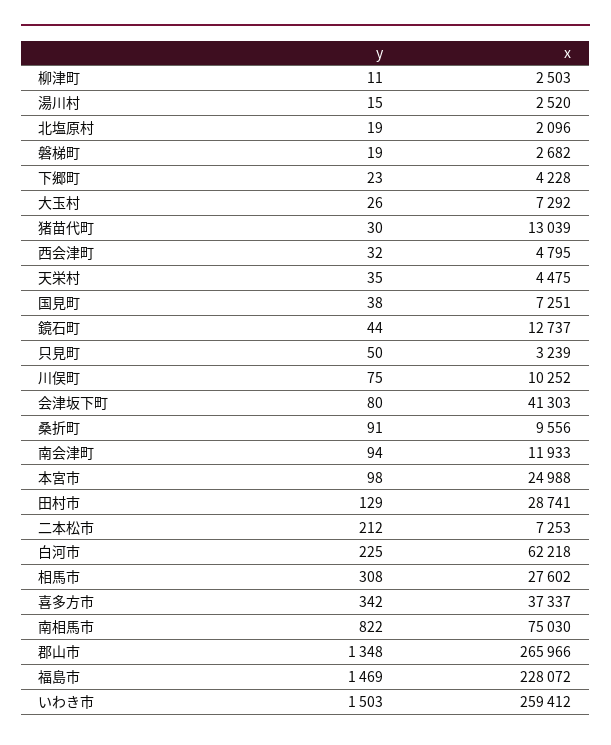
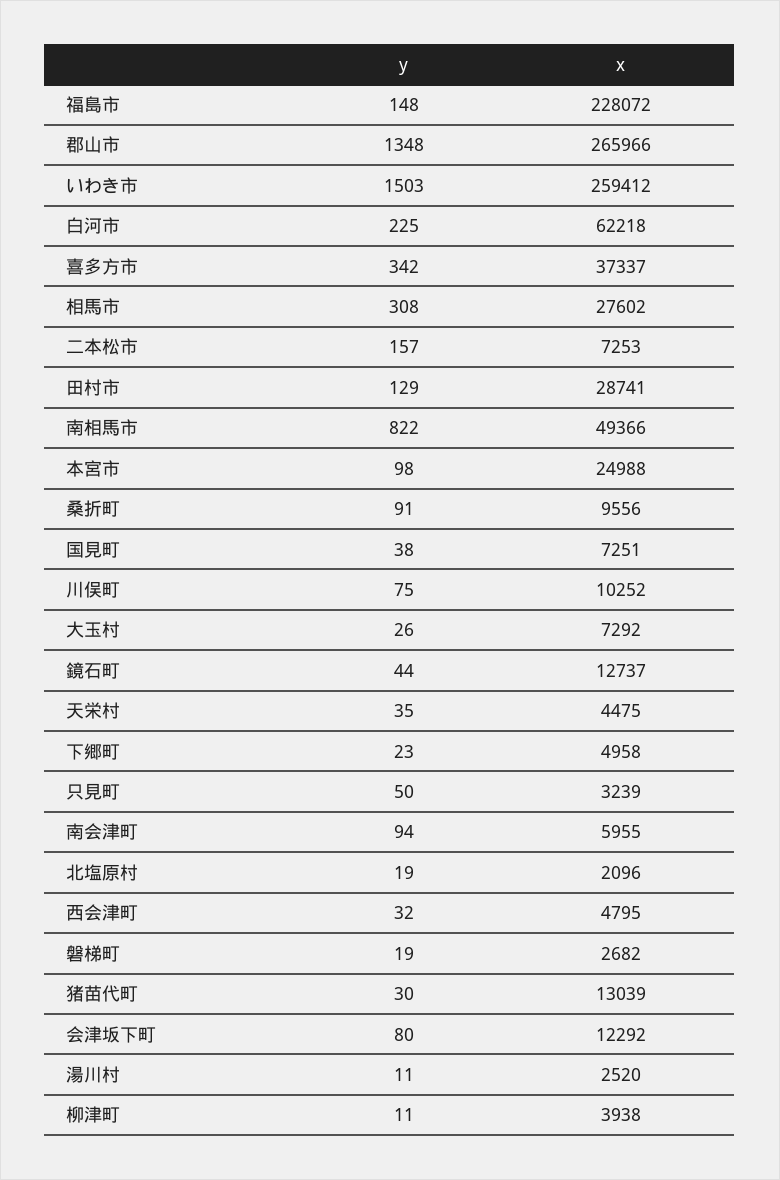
  {
    "y": {
      "柳津町": 11,
-     "湯川村": 15,
+     "湯川村": 11,
      "北塩原村": 19,
      "磐梯町": 19,
      "下郷町": 23,
      "大玉村": 26,
      "猪苗代町": 30,
      "西会津町": 32,
      "天栄村": 35,
      "国見町": 38,
      "鏡石町": 44,
      "只見町": 50,
      "川俣町": 75,
      "会津坂下町": 80,
      "桑折町": 91,
      "南会津町": 94,
      "本宮市": 98,
      "田村市": 129,
-     "二本松市": 212,
+     "二本松市": 157,
      "白河市": 225,
      "相馬市": 308,
      "喜多方市": 342,
      "南相馬市": 822,
      "郡山市": 1348,
-     "福島市": 1469,
+     "福島市": 148,
      "いわき市": 1503
    },
    "x": {
-     "柳津町": 2503,
+     "柳津町": 3938,
      "湯川村": 2520,
      "北塩原村": 2096,
      "磐梯町": 2682,
-     "下郷町": 4228,
+     "下郷町": 4958,
      "大玉村": 7292,
      "猪苗代町": 13039,
      "西会津町": 4795,
      "天栄村": 4475,
      "国見町": 7251,
      "鏡石町": 12737,
      "只見町": 3239,
      "川俣町": 10252,
-     "会津坂下町": 41303,
+     "会津坂下町": 12292,
      "桑折町": 9556,
-     "南会津町": 11933,
+     "南会津町": 5955,
      "本宮市": 24988,
      "田村市": 28741,
      "二本松市": 7253,
      "白河市": 62218,
      "相馬市": 27602,
      "喜多方市": 37337,
-     "南相馬市": 75030,
+     "南相馬市": 49366,
      "郡山市": 265966,
      "福島市": 228072,
      "いわき市": 259412
    }
  }

